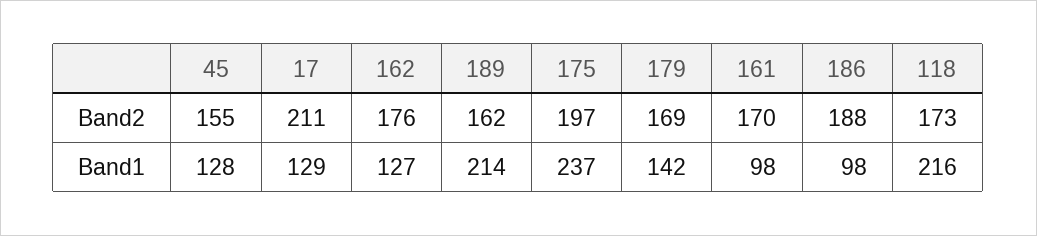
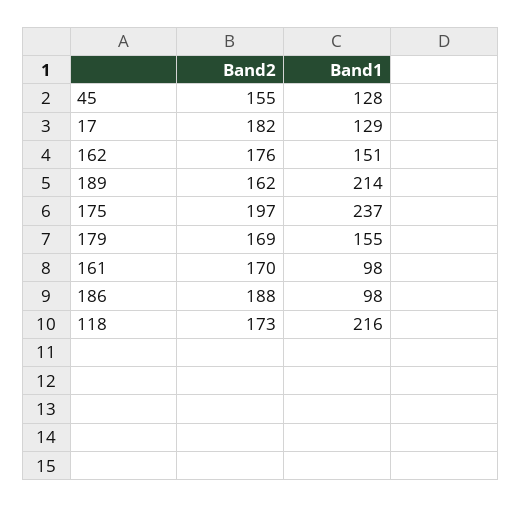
  {
    "45": {
      "Band2": 155,
      "Band1": 128
    },
    "17": {
-     "Band2": 211,
+     "Band2": 182,
      "Band1": 129
    },
    "162": {
      "Band2": 176,
-     "Band1": 127
+     "Band1": 151
    },
    "189": {
      "Band2": 162,
      "Band1": 214
    },
    "175": {
      "Band2": 197,
      "Band1": 237
    },
    "179": {
      "Band2": 169,
-     "Band1": 142
+     "Band1": 155
    },
    "161": {
      "Band2": 170,
      "Band1": 98
    },
    "186": {
      "Band2": 188,
      "Band1": 98
    },
    "118": {
      "Band2": 173,
      "Band1": 216
    }
  }

